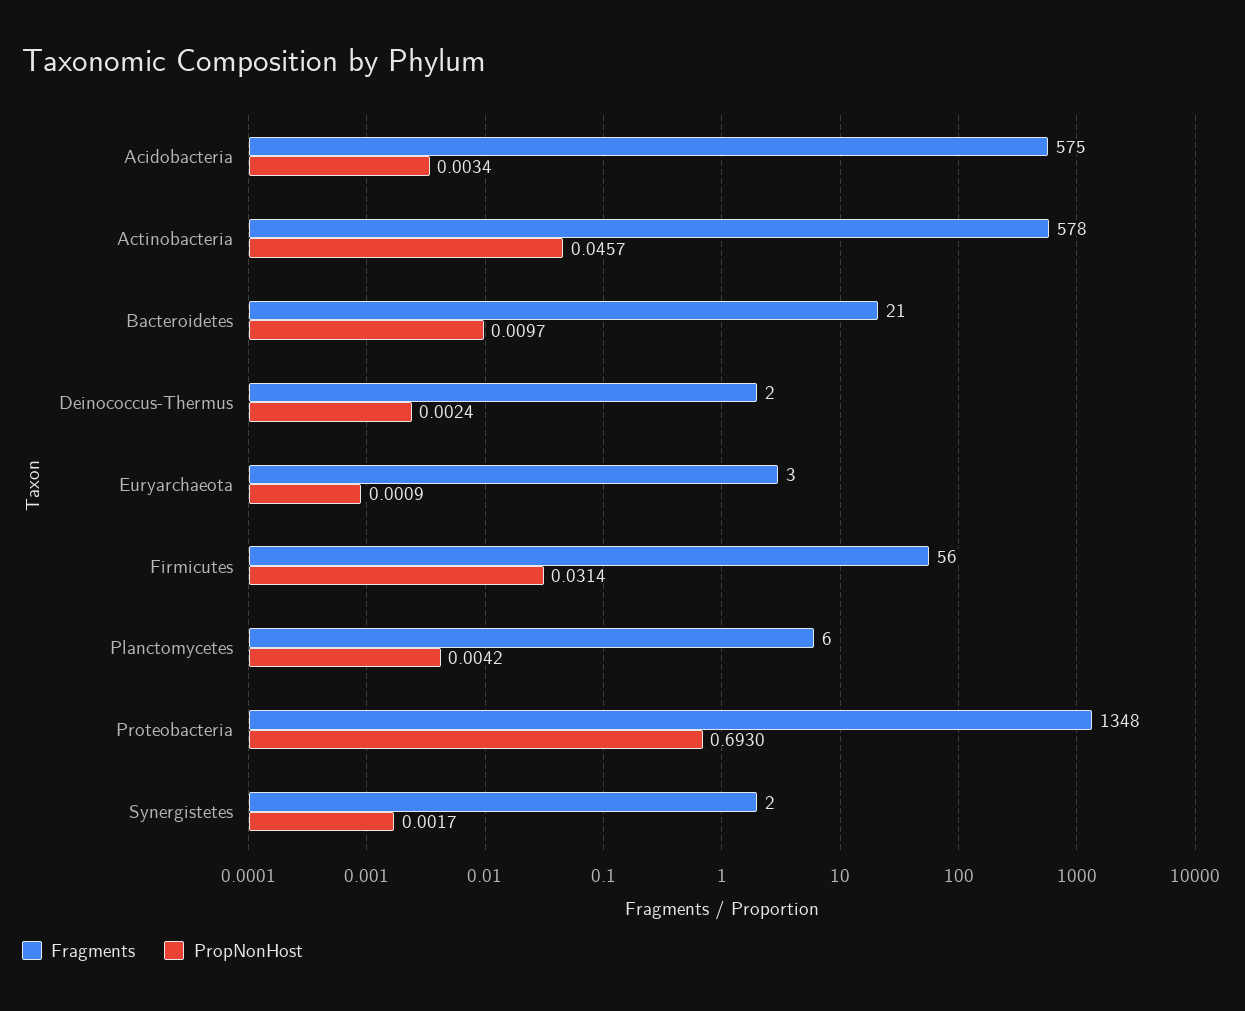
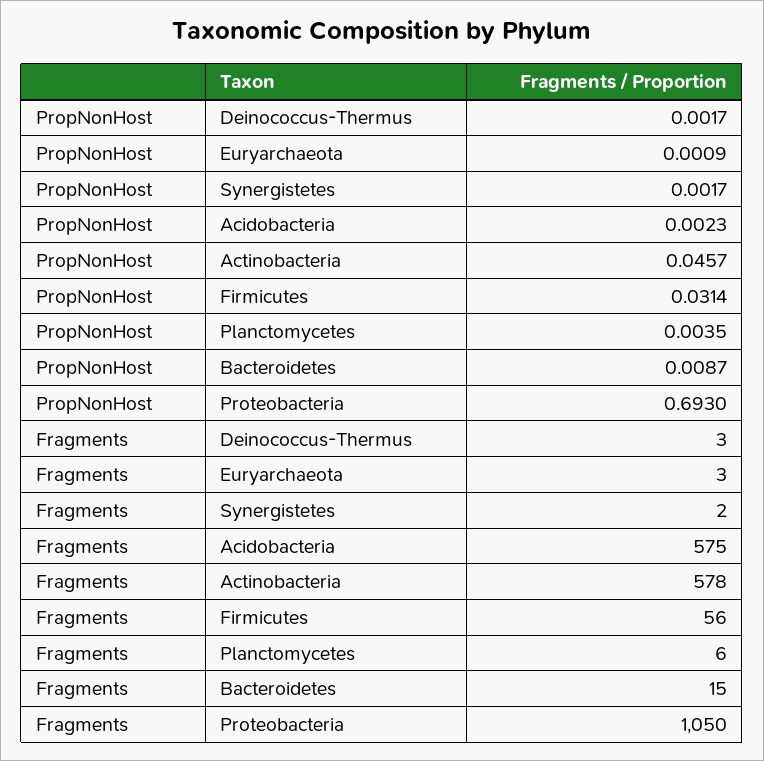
  {
    "Fragments": {
      "Acidobacteria": 575,
      "Actinobacteria": 578,
-     "Bacteroidetes": 21,
+     "Bacteroidetes": 15,
-     "Deinococcus-Thermus": 2,
+     "Deinococcus-Thermus": 3,
      "Euryarchaeota": 3,
      "Firmicutes": 56,
      "Planctomycetes": 6,
-     "Proteobacteria": 1348,
+     "Proteobacteria": 1050,
      "Synergistetes": 2
    },
    "PropNonHost": {
-     "Acidobacteria": 0.0034,
+     "Acidobacteria": 0.0023,
      "Actinobacteria": 0.0457,
-     "Bacteroidetes": 0.0097,
+     "Bacteroidetes": 0.0087,
-     "Deinococcus-Thermus": 0.0024,
+     "Deinococcus-Thermus": 0.0017,
      "Euryarchaeota": 0.0009,
      "Firmicutes": 0.0314,
-     "Planctomycetes": 0.0042,
+     "Planctomycetes": 0.0035,
      "Proteobacteria": 0.693,
      "Synergistetes": 0.0017
    }
  }

